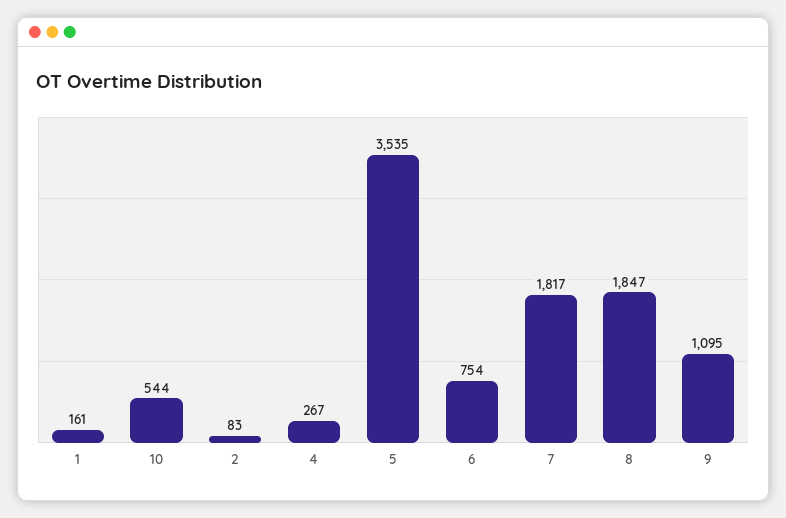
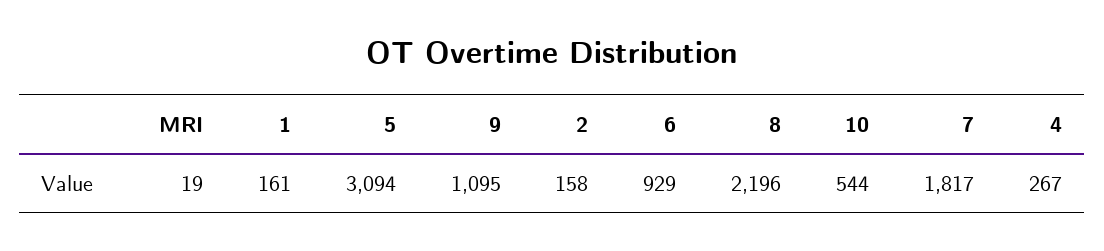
  {
    "1": 161,
    "10": 544,
-   "2": 83,
+   "2": 158,
    "4": 267,
-   "5": 3535,
+   "5": 3094,
-   "6": 754,
+   "6": 929,
    "7": 1817,
-   "8": 1847,
+   "8": 2196,
-   "9": 1095
+   "9": 1095,
+   "MRI": 19
  }

